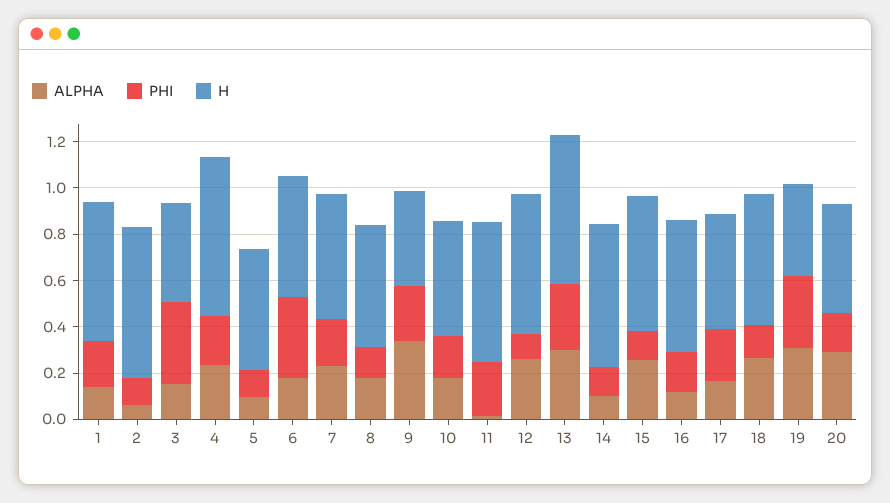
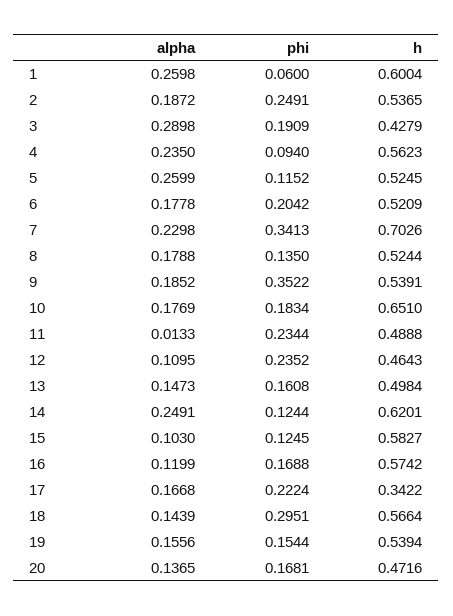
  {
    "ALPHA": {
-     "1": 0.15,
+     "1": 0.2598,
-     "2": 0.05,
+     "2": 0.1872,
-     "3": 0.15,
+     "3": 0.2898,
      "4": 0.235,
-     "5": 0.1,
+     "5": 0.2599,
      "6": 0.1778,
      "7": 0.2298,
      "8": 0.1788,
-     "9": 0.35,
+     "9": 0.1852,
      "10": 0.1769,
      "11": 0.0133,
-     "12": 0.25,
+     "12": 0.1095,
-     "13": 0.3,
+     "13": 0.1473,
-     "14": 0.1,
+     "14": 0.2491,
-     "15": 0.25,
+     "15": 0.103,
      "16": 0.1199,
      "17": 0.1668,
-     "18": 0.25,
+     "18": 0.1439,
-     "19": 0.3,
+     "19": 0.1556,
-     "20": 0.3
+     "20": 0.1365
    },
    "PHI": {
-     "1": 0.2,
+     "1": 0.06,
-     "2": 0.1,
+     "2": 0.2491,
-     "3": 0.35,
+     "3": 0.1909,
-     "4": 0.2,
+     "4": 0.094,
      "5": 0.1152,
-     "6": 0.35,
+     "6": 0.2042,
-     "7": 0.2,
+     "7": 0.3413,
      "8": 0.135,
-     "9": 0.25,
+     "9": 0.3522,
      "10": 0.1834,
      "11": 0.2344,
-     "12": 0.1,
+     "12": 0.2352,
-     "13": 0.3,
+     "13": 0.1608,
      "14": 0.1244,
      "15": 0.1245,
      "16": 0.1688,
      "17": 0.2224,
-     "18": 0.15,
+     "18": 0.2951,
-     "19": 0.3,
+     "19": 0.1544,
      "20": 0.1681
    },
    "H": {
      "1": 0.6004,
-     "2": 0.65,
+     "2": 0.5365,
      "3": 0.4279,
-     "4": 0.7,
+     "4": 0.5623,
      "5": 0.5245,
      "6": 0.5209,
-     "7": 0.55,
+     "7": 0.7026,
      "8": 0.5244,
-     "9": 0.4,
+     "9": 0.5391,
-     "10": 0.5,
+     "10": 0.651,
-     "11": 0.6,
+     "11": 0.4888,
-     "12": 0.6,
+     "12": 0.4643,
-     "13": 0.65,
+     "13": 0.4984,
      "14": 0.6201,
      "15": 0.5827,
      "16": 0.5742,
-     "17": 0.5,
+     "17": 0.3422,
      "18": 0.5664,
-     "19": 0.4,
+     "19": 0.5394,
      "20": 0.4716
    }
  }

